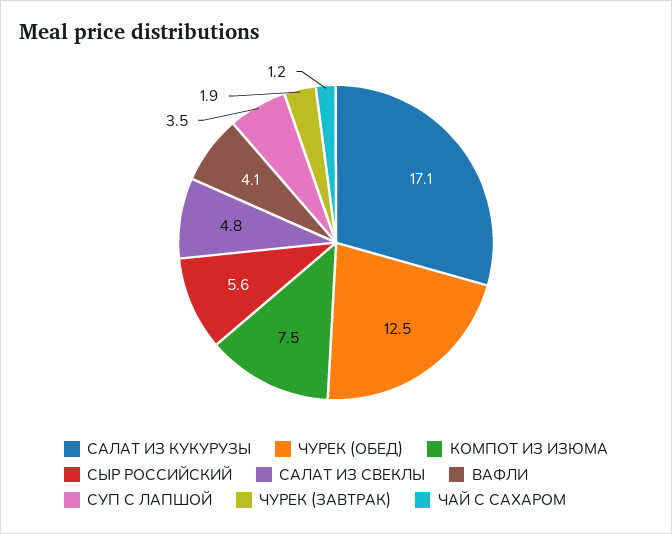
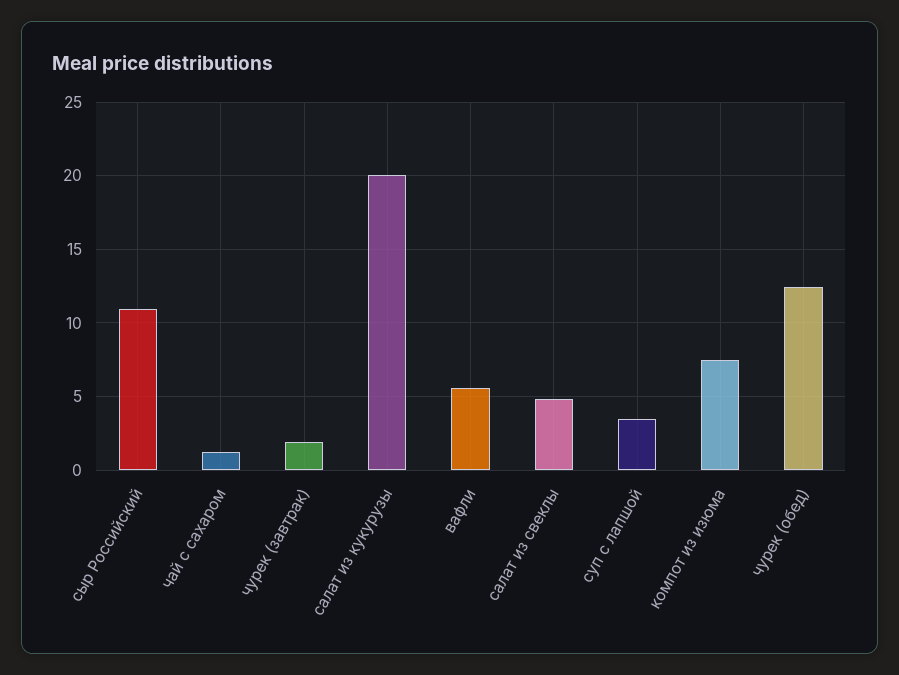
  {
-   "САЛАТ ИЗ КУКУРУЗЫ": 17.1,
+   "САЛАТ ИЗ КУКУРУЗЫ": 20,
    "ЧУРЕК (ОБЕД)": 12.5,
    "КОМПОТ ИЗ ИЗЮМА": 7.5,
-   "СЫР РОССИЙСКИЙ": 5.6,
+   "СЫР РОССИЙСКИЙ": 11,
    "САЛАТ ИЗ СВЕКЛЫ": 4.8,
-   "ВАФЛИ": 4.1,
+   "ВАФЛИ": 5.5,
    "СУП С ЛАПШОЙ": 3.5,
    "ЧУРЕК (ЗАВТРАК)": 1.9,
    "ЧАЙ С САХАРОМ": 1.2
  }

